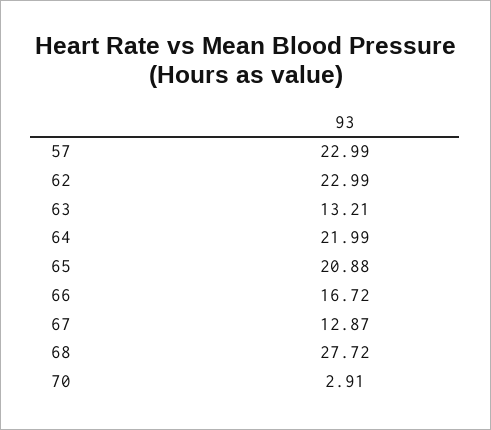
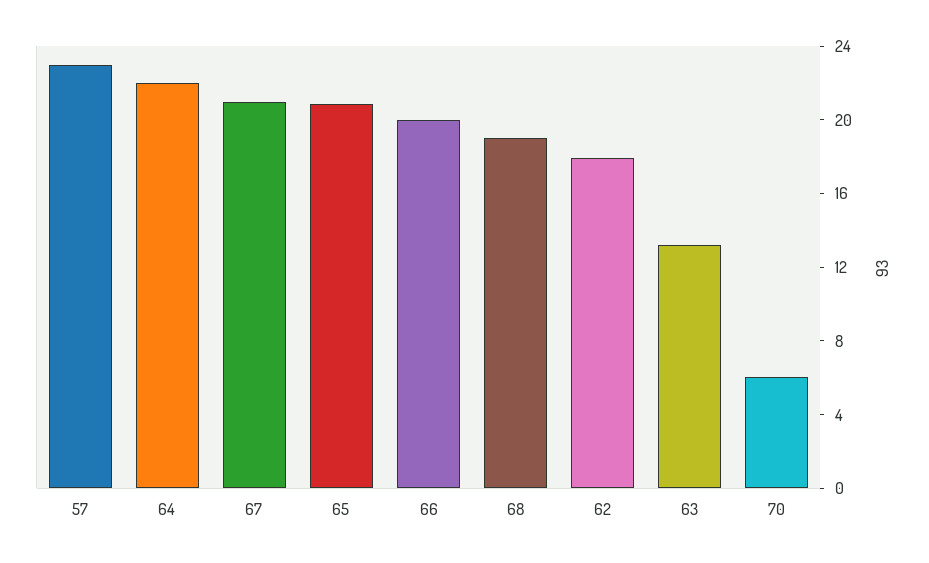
  {
    "57": 22.99,
-   "62": 22.99,
+   "62": 18,
    "63": 13.21,
    "64": 21.99,
    "65": 20.88,
-   "66": 16.72,
+   "66": 20,
-   "67": 12.87,
+   "67": 21,
-   "68": 27.72,
+   "68": 19,
-   "70": 2.91
+   "70": 6
  }

